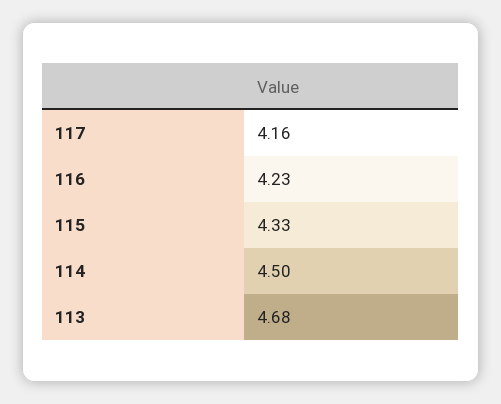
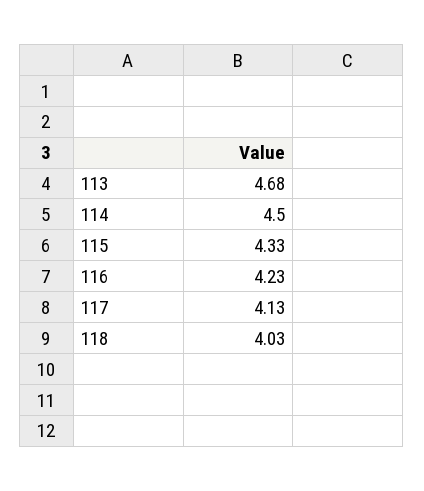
  {
-   "117": 4.16,
+   "117": 4.13,
    "116": 4.23,
    "115": 4.33,
    "114": 4.5,
-   "113": 4.68
+   "113": 4.68,
+   "118": 4.03
  }

